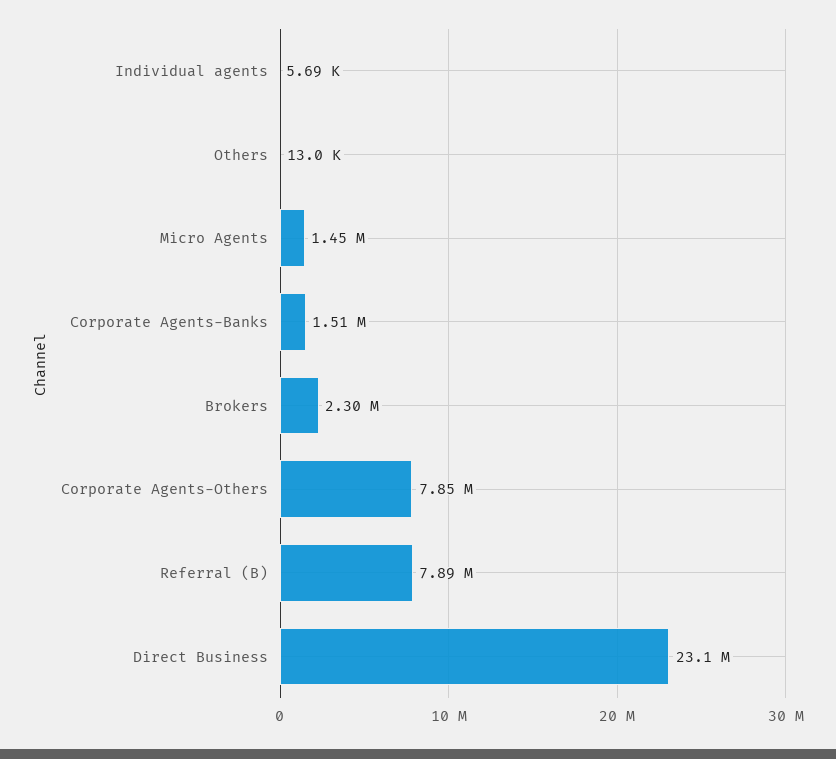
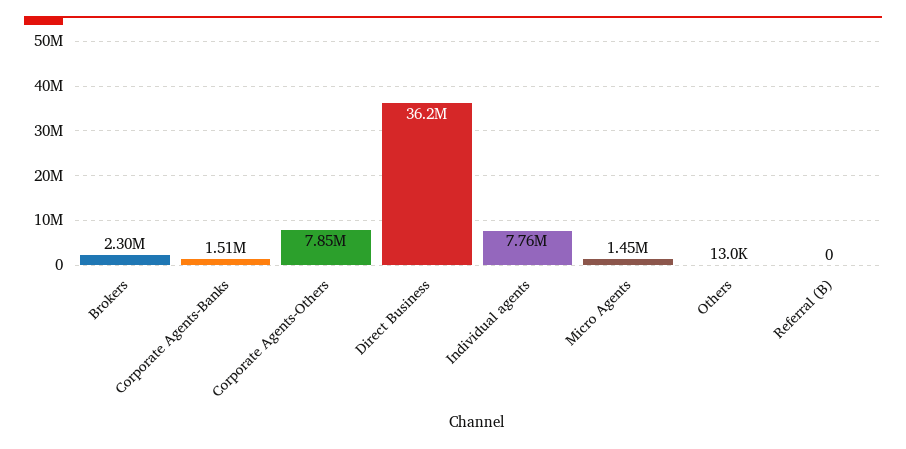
  {
-   "Individual agents": 5690,
+   "Individual agents": 7760000,
    "Others": 13000,
    "Micro Agents": 1450000,
    "Corporate Agents-Banks": 1510000,
    "Brokers": 2300000,
    "Corporate Agents-Others": 7850000,
-   "Referral (B)": 7890000,
+   "Referral (B)": 0,
-   "Direct Business": 23100000
+   "Direct Business": 36200000
  }

